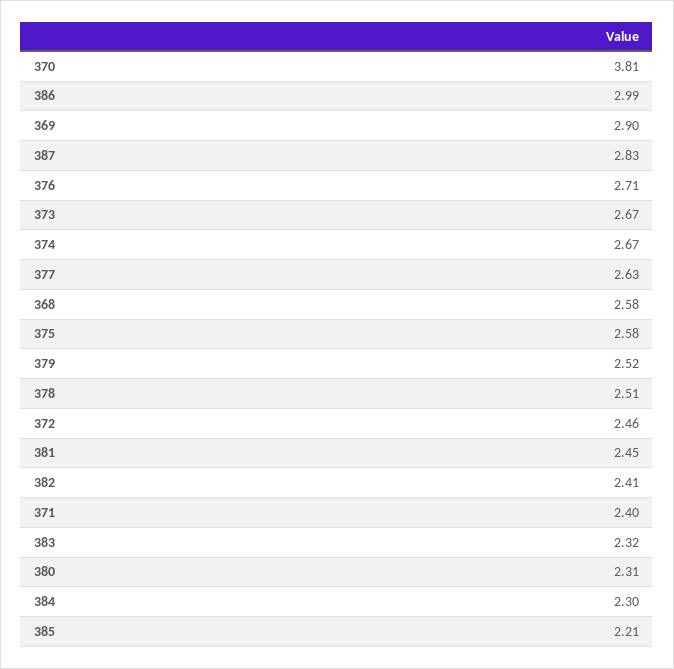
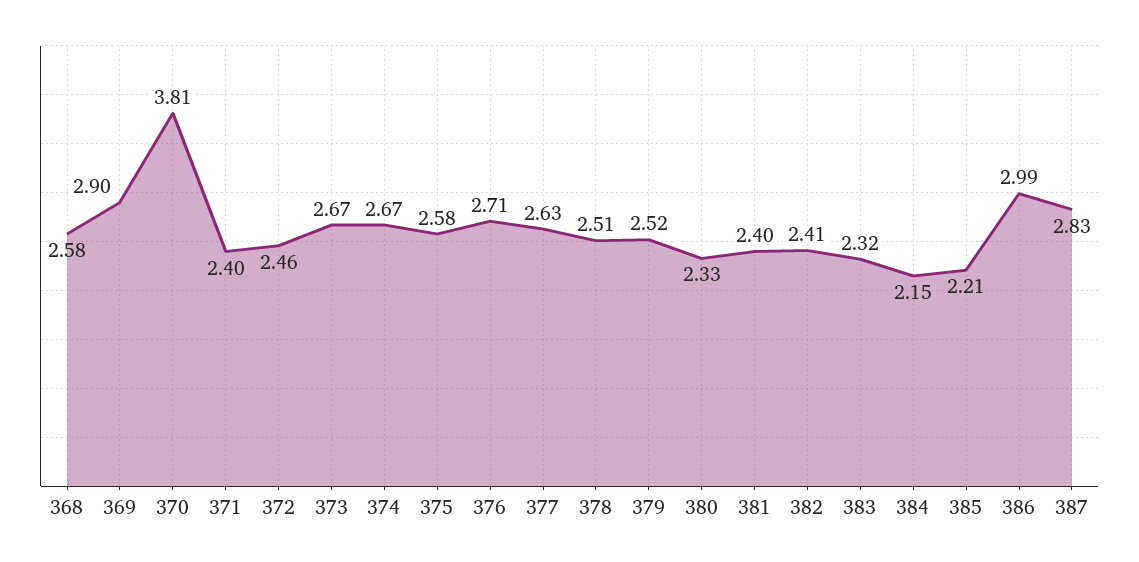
  {
    "370": 3.81,
    "386": 2.99,
    "369": 2.9,
    "387": 2.83,
    "376": 2.71,
    "373": 2.67,
    "374": 2.67,
    "377": 2.63,
    "368": 2.58,
    "375": 2.58,
    "379": 2.52,
    "378": 2.51,
    "372": 2.46,
-   "381": 2.45,
+   "381": 2.4,
    "382": 2.41,
    "371": 2.4,
    "383": 2.32,
-   "380": 2.31,
+   "380": 2.33,
-   "384": 2.3,
+   "384": 2.15,
    "385": 2.21
  }

